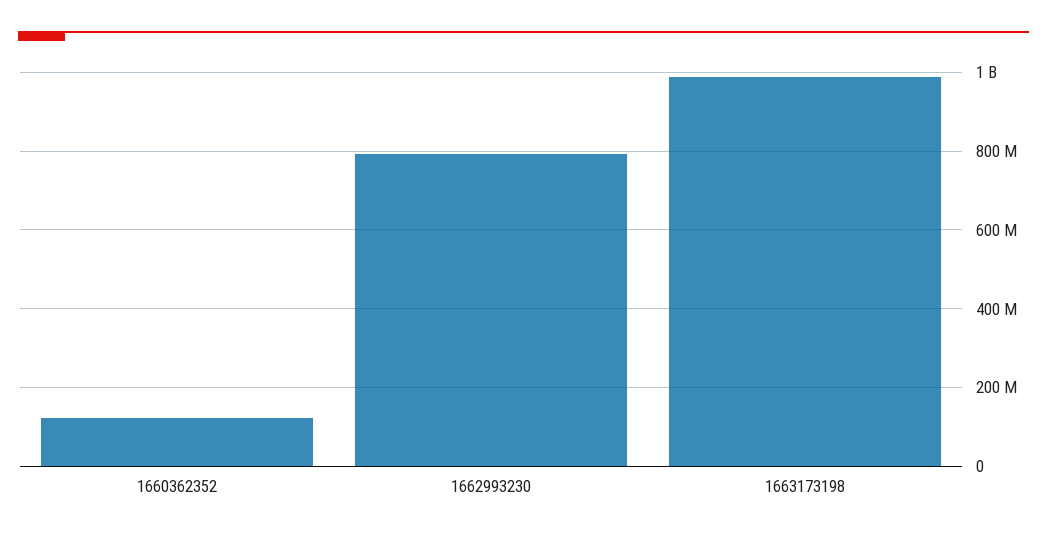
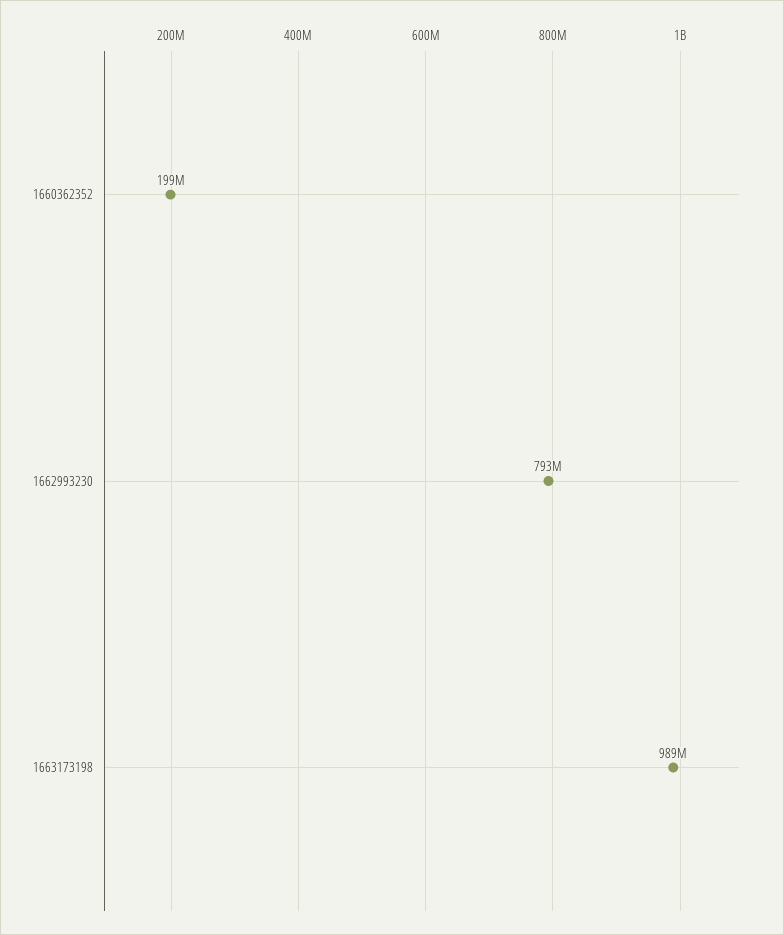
  {
-   "1660362352": 120000000,
+   "1660362352": 199000000,
    "1662993230": 793000000,
    "1663173198": 989000000
  }

